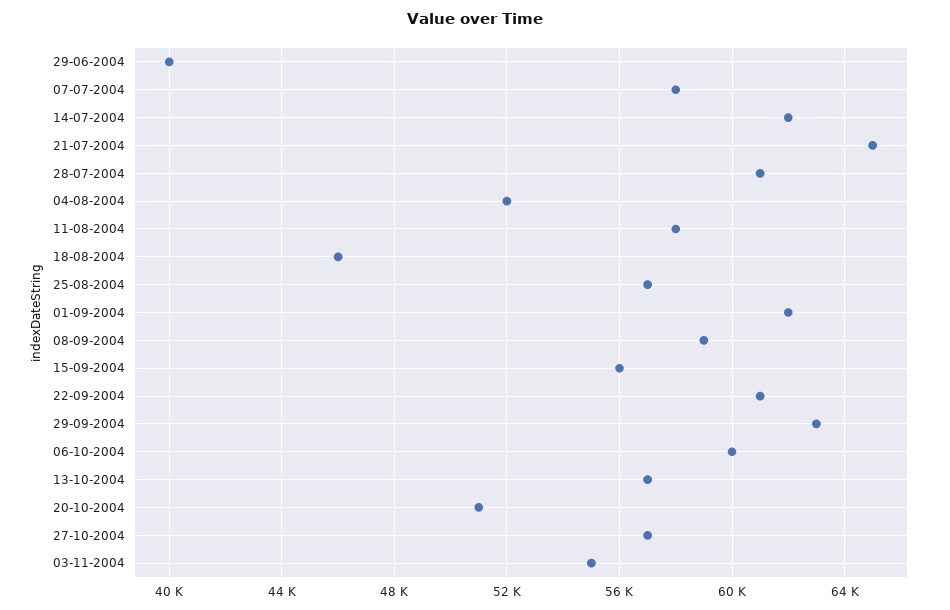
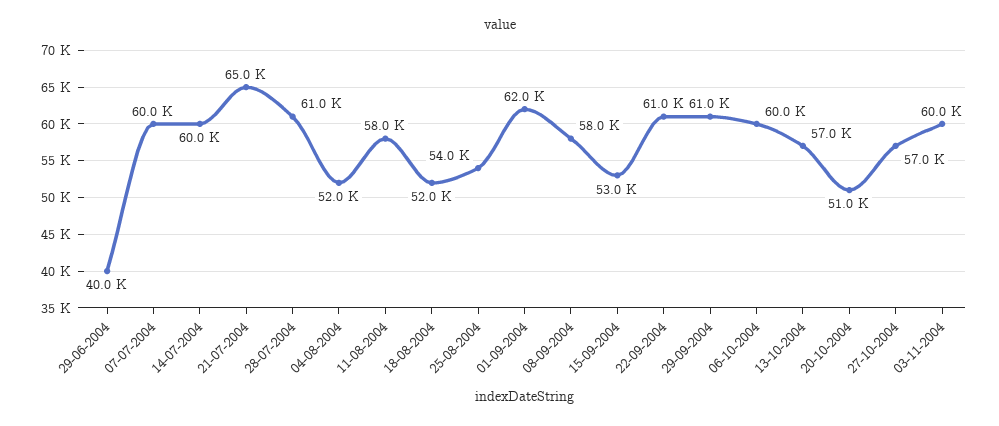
  {
    "29-06-2004": 40000,
-   "07-07-2004": 58000,
+   "07-07-2004": 60000,
-   "14-07-2004": 62000,
+   "14-07-2004": 60000,
    "21-07-2004": 65000,
    "28-07-2004": 61000,
    "04-08-2004": 52000,
    "11-08-2004": 58000,
-   "18-08-2004": 46000,
+   "18-08-2004": 52000,
-   "25-08-2004": 57000,
+   "25-08-2004": 54000,
    "01-09-2004": 62000,
-   "08-09-2004": 59000,
+   "08-09-2004": 58000,
-   "15-09-2004": 56000,
+   "15-09-2004": 53000,
    "22-09-2004": 61000,
-   "29-09-2004": 63000,
+   "29-09-2004": 61000,
    "06-10-2004": 60000,
    "13-10-2004": 57000,
    "20-10-2004": 51000,
    "27-10-2004": 57000,
-   "03-11-2004": 55000
+   "03-11-2004": 60000
  }

